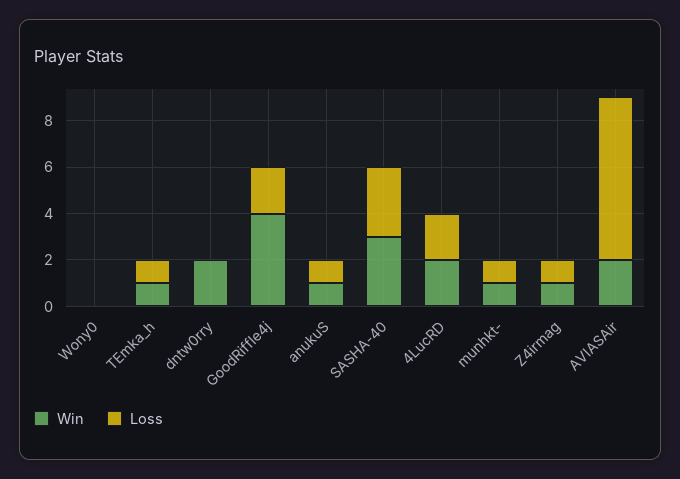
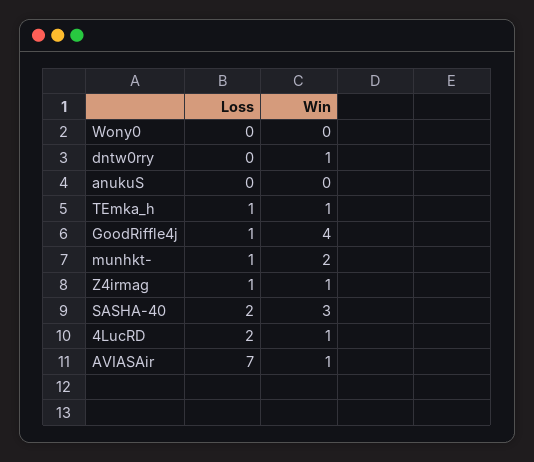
  {
    "Win": {
      "Wony0": 0,
      "TEmka_h": 1,
-     "dntw0rry": 2,
+     "dntw0rry": 1,
      "GoodRiffle4j": 4,
-     "anukuS": 1,
+     "anukuS": 0,
      "SASHA-40": 3,
-     "4LucRD": 2,
+     "4LucRD": 1,
-     "munhkt-": 1,
+     "munhkt-": 2,
      "Z4irmag": 1,
-     "AVIASAir": 2
+     "AVIASAir": 1
    },
    "Loss": {
      "Wony0": 0,
      "TEmka_h": 1,
      "dntw0rry": 0,
-     "GoodRiffle4j": 2,
+     "GoodRiffle4j": 1,
-     "anukuS": 1,
+     "anukuS": 0,
-     "SASHA-40": 3,
+     "SASHA-40": 2,
      "4LucRD": 2,
      "munhkt-": 1,
      "Z4irmag": 1,
      "AVIASAir": 7
    }
  }

